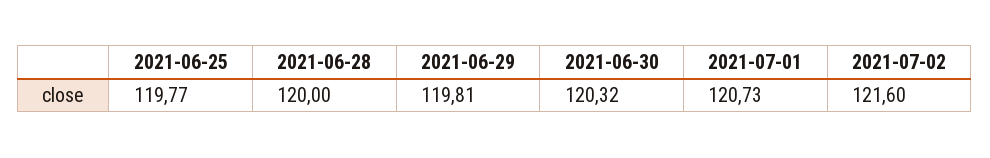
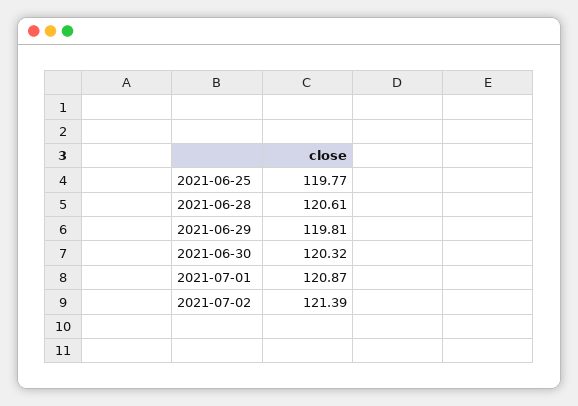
  {
    "2021-06-25": 119.77,
-   "2021-06-28": 120,
+   "2021-06-28": 120.61,
    "2021-06-29": 119.81,
    "2021-06-30": 120.32,
-   "2021-07-01": 120.73,
+   "2021-07-01": 120.87,
-   "2021-07-02": 121.6
+   "2021-07-02": 121.39
  }

